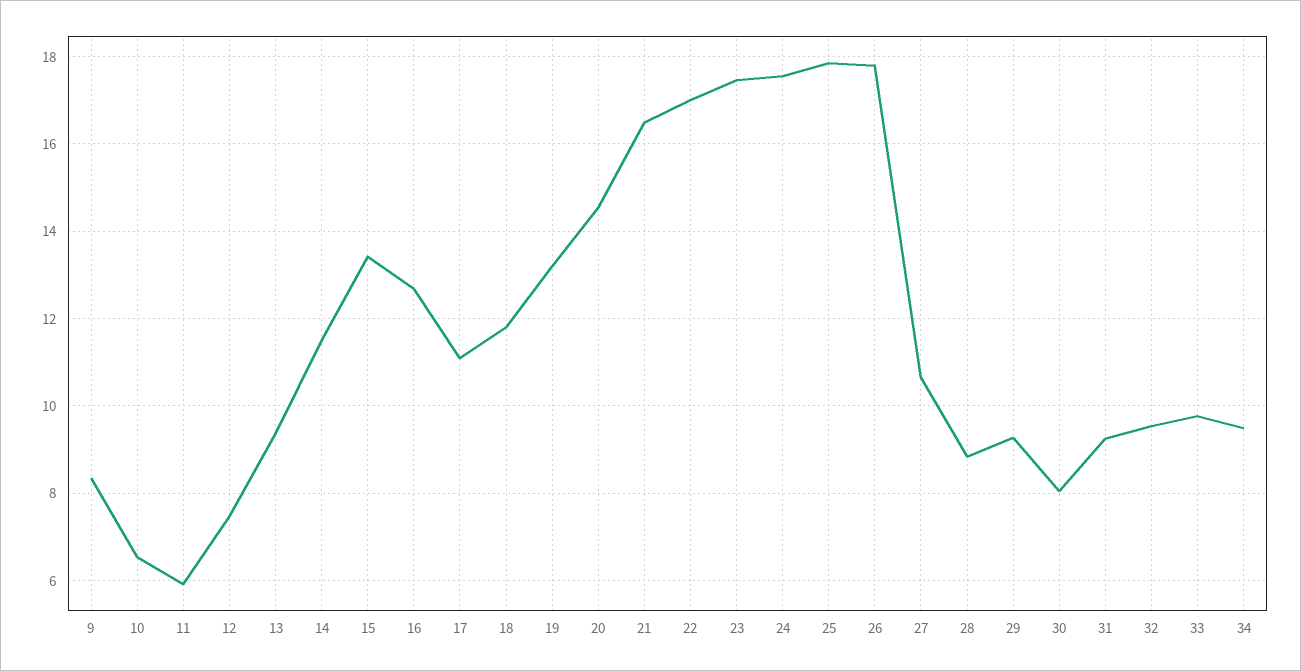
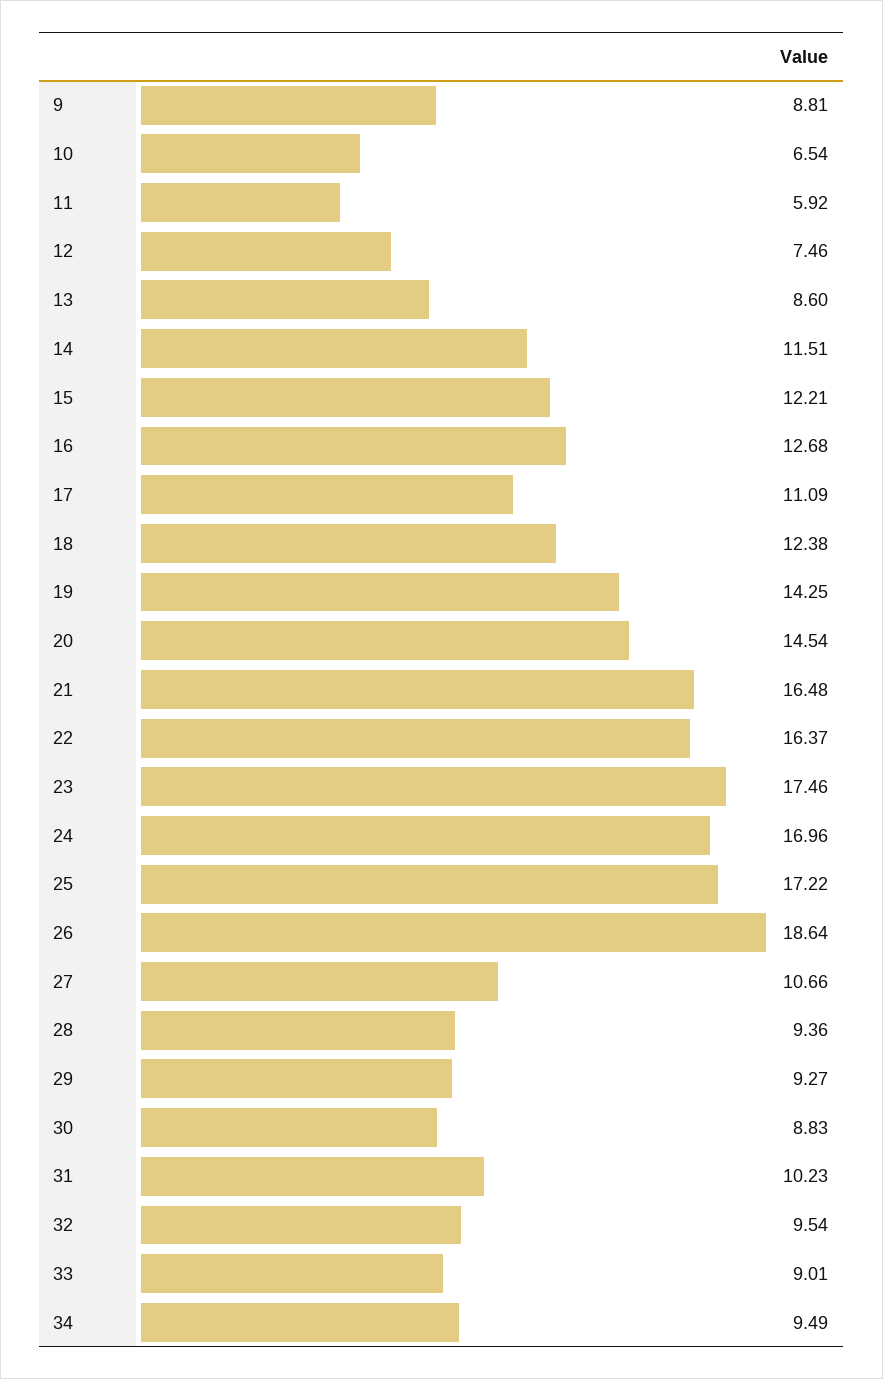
  {
-   "9": 8.4,
+   "9": 8.81,
    "10": 6.54,
    "11": 5.92,
    "12": 7.46,
-   "13": 9.4,
+   "13": 8.6,
    "14": 11.51,
-   "15": 13.4,
+   "15": 12.21,
    "16": 12.68,
    "17": 11.09,
-   "18": 11.8,
+   "18": 12.38,
-   "19": 13.2,
+   "19": 14.25,
    "20": 14.54,
    "21": 16.48,
-   "22": 17,
+   "22": 16.37,
    "23": 17.46,
-   "24": 17.6,
+   "24": 16.96,
-   "25": 17.8,
+   "25": 17.22,
-   "26": 17.8,
+   "26": 18.64,
    "27": 10.66,
-   "28": 8.8,
+   "28": 9.36,
    "29": 9.27,
-   "30": 8,
+   "30": 8.83,
-   "31": 9.2,
+   "31": 10.23,
    "32": 9.54,
-   "33": 9.8,
+   "33": 9.01,
    "34": 9.49
  }

